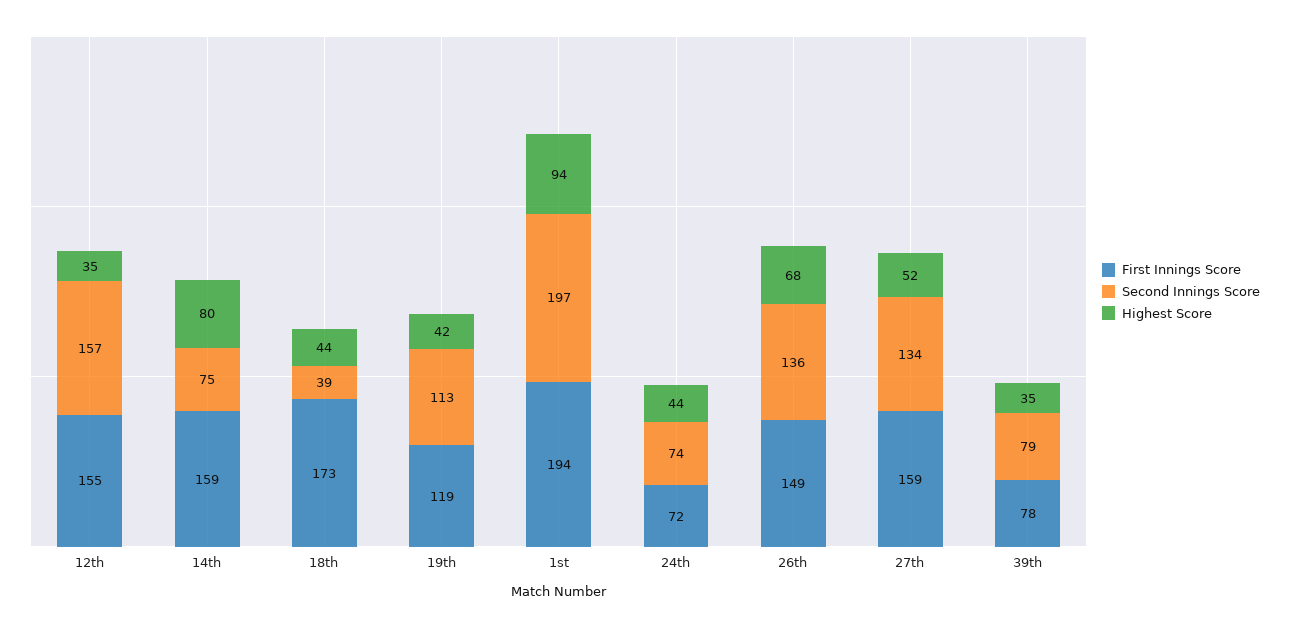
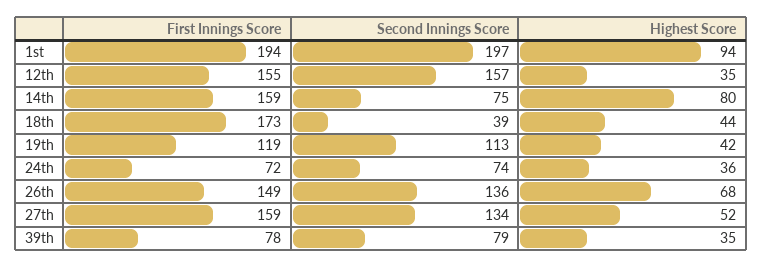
  {
    "First Innings Score": {
      "12th": 155,
      "14th": 159,
      "18th": 173,
      "19th": 119,
      "1st": 194,
      "24th": 72,
      "26th": 149,
      "27th": 159,
      "39th": 78
    },
    "Second Innings Score": {
      "12th": 157,
      "14th": 75,
      "18th": 39,
      "19th": 113,
      "1st": 197,
      "24th": 74,
      "26th": 136,
      "27th": 134,
      "39th": 79
    },
    "Highest Score": {
      "12th": 35,
      "14th": 80,
      "18th": 44,
      "19th": 42,
      "1st": 94,
-     "24th": 44,
+     "24th": 36,
      "26th": 68,
      "27th": 52,
      "39th": 35
    }
  }

